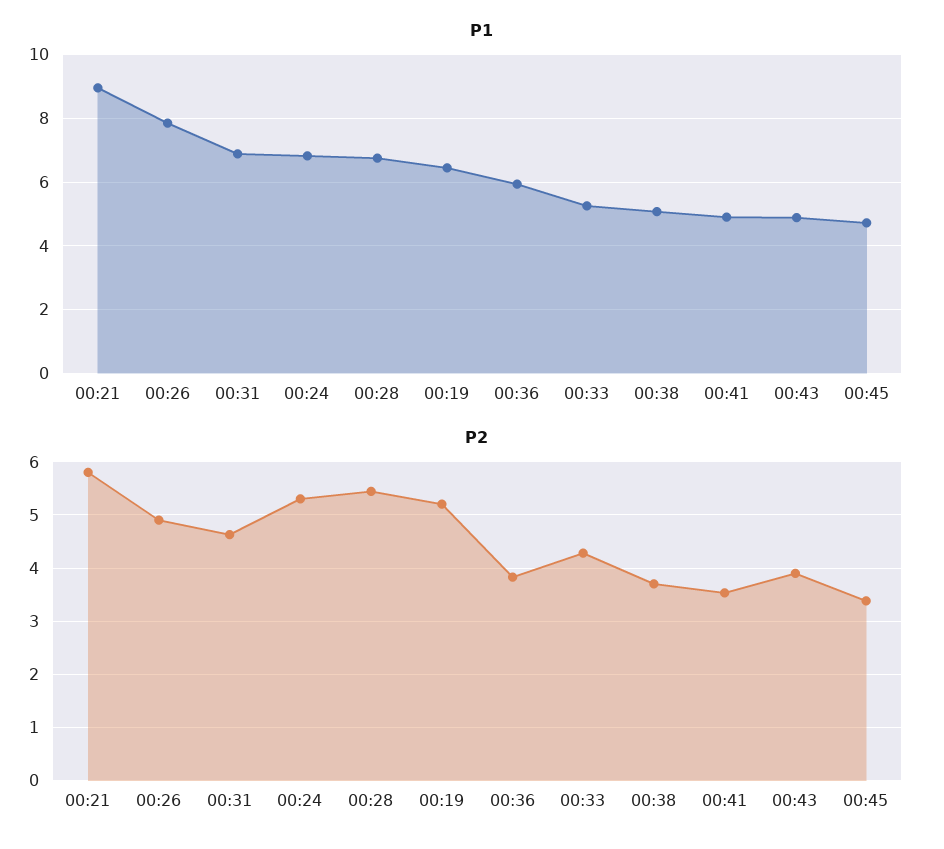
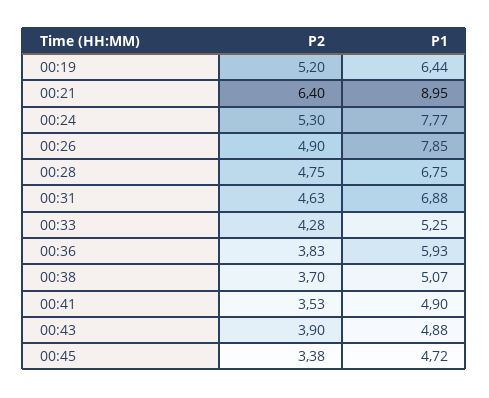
  {
    "P1": {
      "00:21": 8.95,
      "00:26": 7.85,
      "00:31": 6.88,
-     "00:24": 6.8,
+     "00:24": 7.77,
      "00:28": 6.75,
      "00:19": 6.44,
      "00:36": 5.93,
      "00:33": 5.25,
      "00:38": 5.07,
      "00:41": 4.9,
      "00:43": 4.88,
      "00:45": 4.72
    },
    "P2": {
-     "00:21": 5.8,
+     "00:21": 6.4,
      "00:26": 4.9,
      "00:31": 4.63,
      "00:24": 5.3,
-     "00:28": 5.4,
+     "00:28": 4.75,
      "00:19": 5.2,
      "00:36": 3.83,
      "00:33": 4.28,
      "00:38": 3.7,
      "00:41": 3.53,
      "00:43": 3.9,
      "00:45": 3.38
    }
  }

